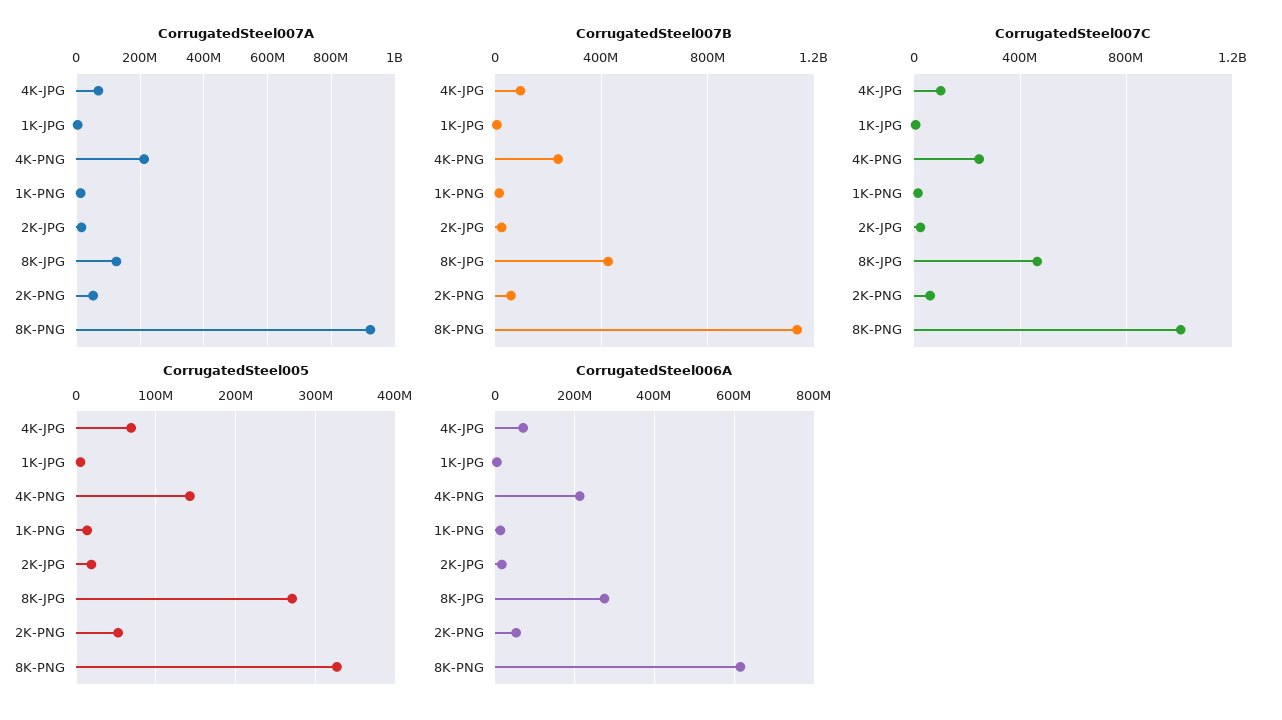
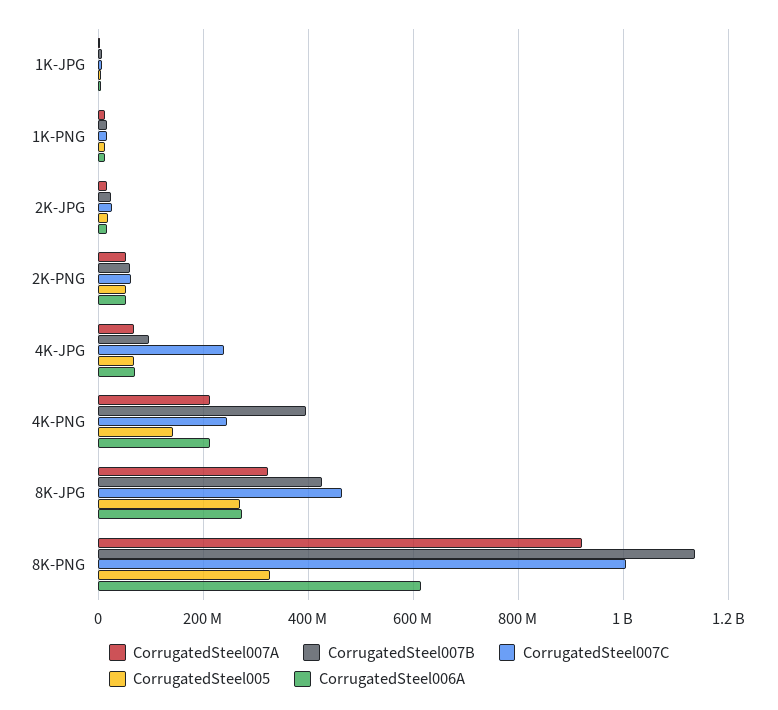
  {
    "CorrugatedSteel007A": {
      "4K-JPG": 60000000,
      "1K-JPG": 0,
      "4K-PNG": 220000000,
      "1K-PNG": 20000000,
      "2K-JPG": 20000000,
-     "8K-JPG": 120000000,
+     "8K-JPG": 320000000,
      "2K-PNG": 60000000,
      "8K-PNG": 920000000
    },
    "CorrugatedSteel007B": {
      "4K-JPG": 100000000,
      "1K-JPG": 0,
-     "4K-PNG": 250000000,
+     "4K-PNG": 400000000,
      "1K-PNG": 20000000,
      "2K-JPG": 20000000,
      "8K-JPG": 420000000,
      "2K-PNG": 60000000,
      "8K-PNG": 1140000000
    },
    "CorrugatedSteel007C": {
-     "4K-JPG": 100000000,
+     "4K-JPG": 240000000,
      "1K-JPG": 0,
      "4K-PNG": 240000000,
      "1K-PNG": 20000000,
      "2K-JPG": 20000000,
      "8K-JPG": 460000000,
      "2K-PNG": 60000000,
      "8K-PNG": 1000000000
    },
    "CorrugatedSteel005": {
      "4K-JPG": 70000000,
      "1K-JPG": 10000000,
      "4K-PNG": 140000000,
      "1K-PNG": 10000000,
      "2K-JPG": 20000000,
      "8K-JPG": 270000000,
      "2K-PNG": 50000000,
      "8K-PNG": 330000000
    },
    "CorrugatedSteel006A": {
      "4K-JPG": 80000000,
      "1K-JPG": 0,
      "4K-PNG": 220000000,
      "1K-PNG": 20000000,
      "2K-JPG": 20000000,
      "8K-JPG": 280000000,
      "2K-PNG": 60000000,
      "8K-PNG": 620000000
    }
  }

